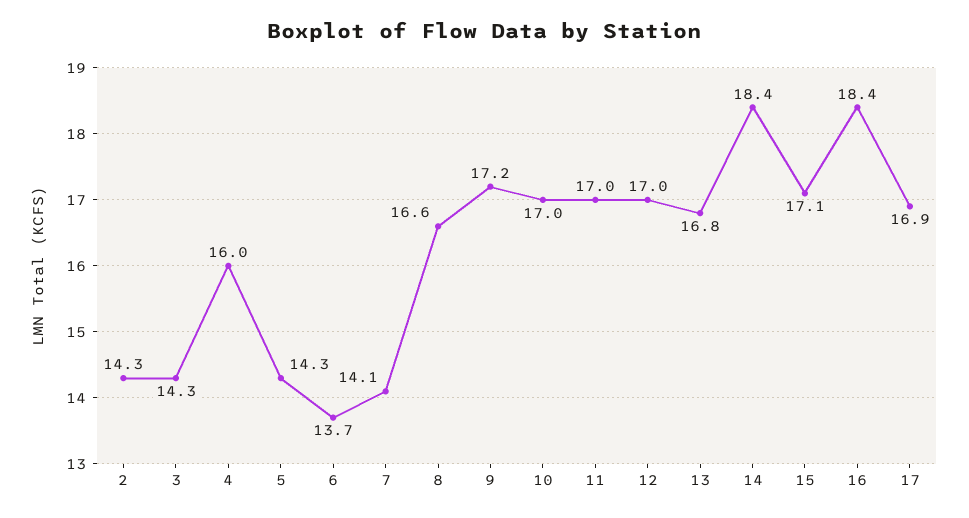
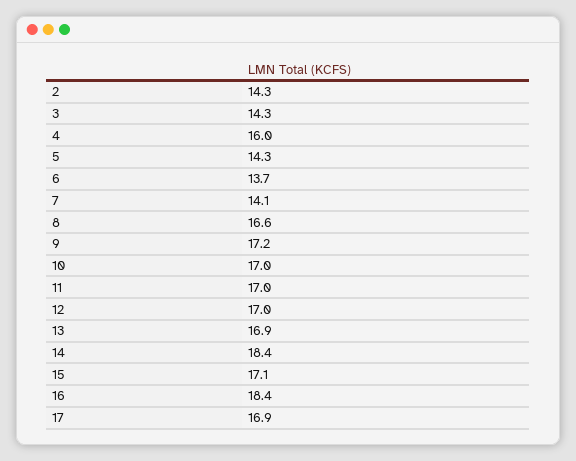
  {
    "2": 14.3,
    "3": 14.3,
    "4": 16,
    "5": 14.3,
    "6": 13.7,
    "7": 14.1,
    "8": 16.6,
    "9": 17.2,
    "10": 17,
    "11": 17,
    "12": 17,
-   "13": 16.8,
+   "13": 16.9,
    "14": 18.4,
    "15": 17.1,
    "16": 18.4,
    "17": 16.9
  }

